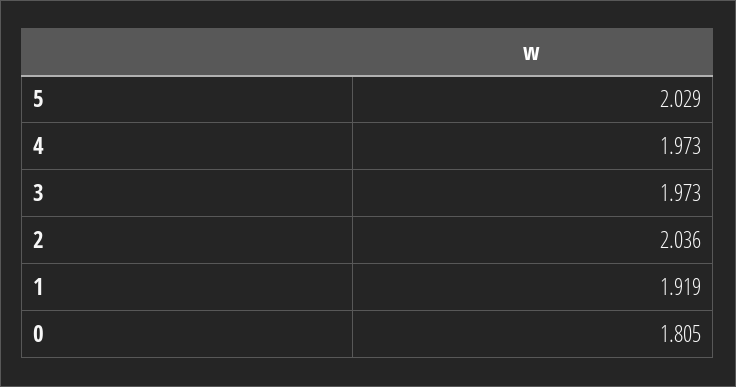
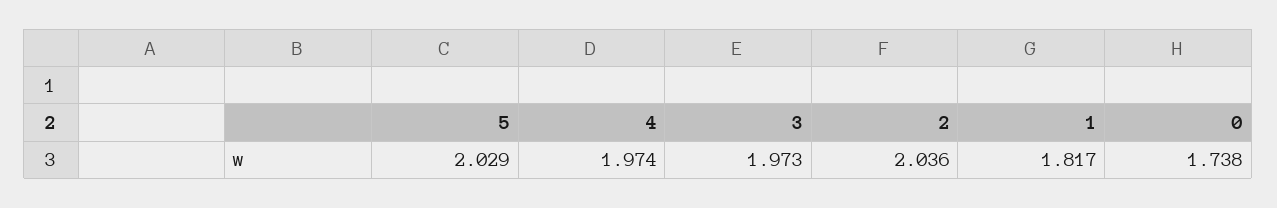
  {
    "5": 2.029,
-   "4": 1.973,
+   "4": 1.974,
    "3": 1.973,
    "2": 2.036,
-   "1": 1.919,
+   "1": 1.817,
-   "0": 1.805
+   "0": 1.738
  }

